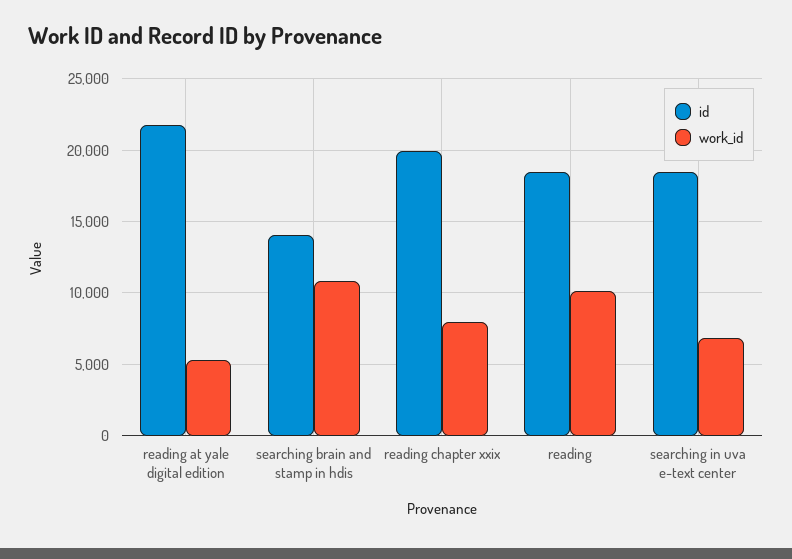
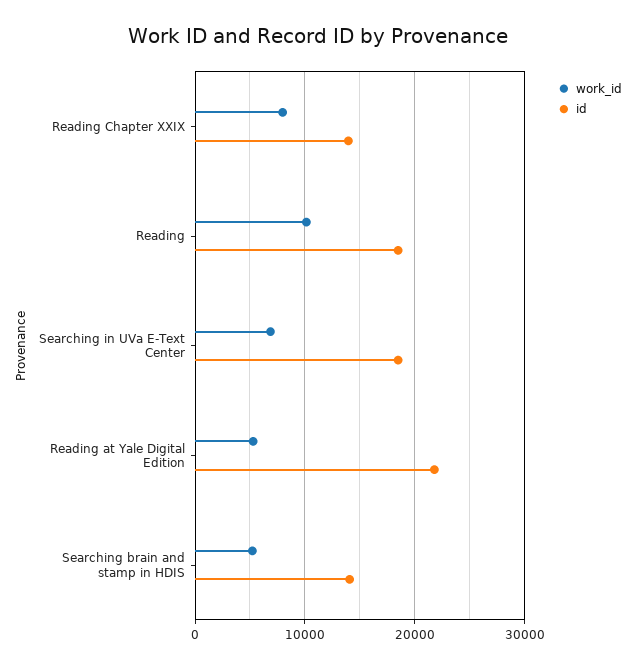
  {
    "id": {
      "reading at yale digital edition": 22000,
      "searching brain and stamp in hdis": 14000,
-     "reading chapter xxix": 20000,
+     "reading chapter xxix": 14000,
      "reading": 18500,
      "searching in uva e-text center": 18500
    },
    "work_id": {
      "reading at yale digital edition": 5500,
-     "searching brain and stamp in hdis": 11000,
+     "searching brain and stamp in hdis": 5000,
      "reading chapter xxix": 8000,
      "reading": 10000,
      "searching in uva e-text center": 7000
    }
  }

